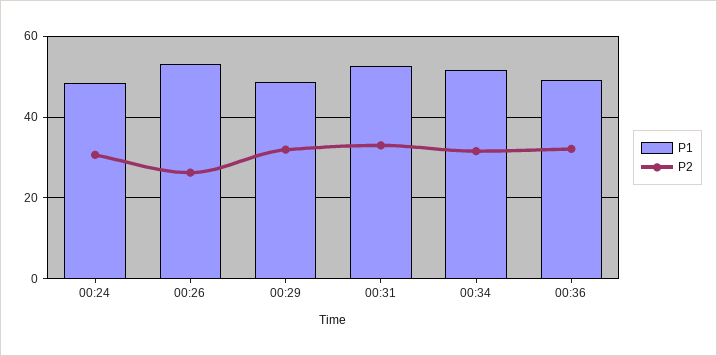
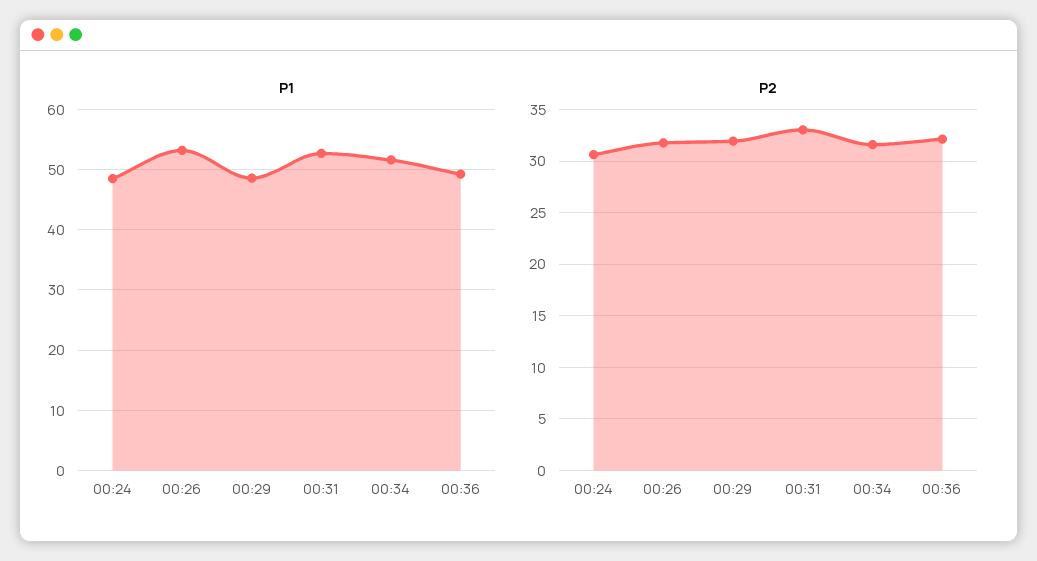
  {
    "P1": {
      "00:24": 49,
      "00:26": 53,
      "00:29": 49,
      "00:31": 53,
      "00:34": 52,
      "00:36": 49
    },
    "P2": {
      "00:24": 31,
-     "00:26": 26,
+     "00:26": 32,
      "00:29": 32,
      "00:31": 33,
      "00:34": 32,
      "00:36": 32
    }
  }

